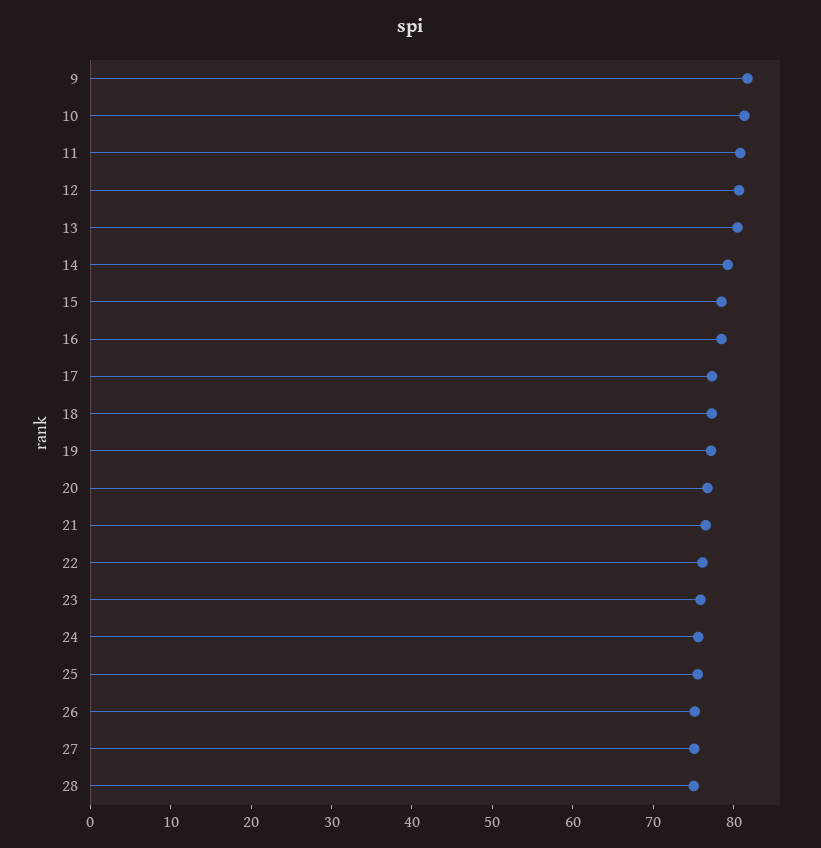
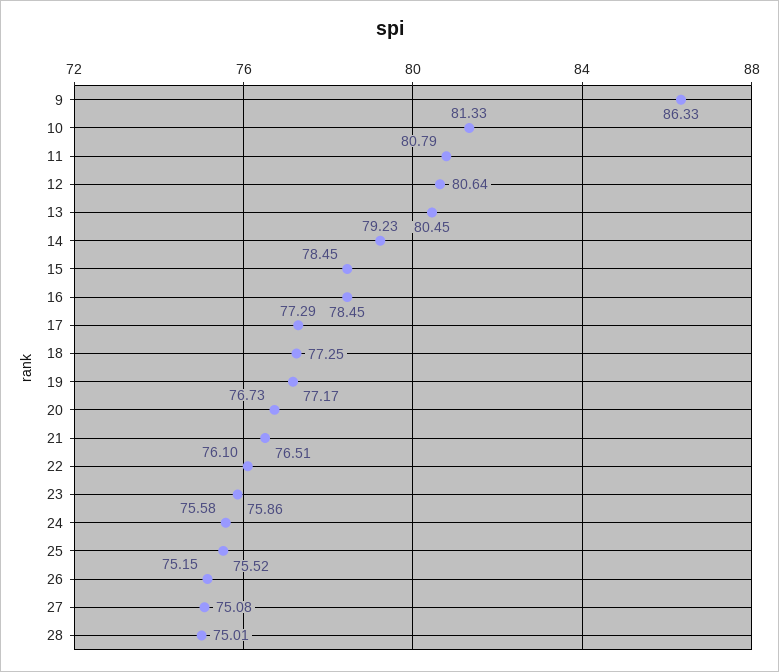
  {
-   "9": 82,
+   "9": 86.33,
    "10": 81.33,
    "11": 80.79,
    "12": 80.64,
    "13": 80.45,
    "14": 79.23,
    "15": 78.45,
    "16": 78.45,
    "17": 77.29,
    "18": 77.25,
    "19": 77.17,
    "20": 76.73,
    "21": 76.51,
    "22": 76.1,
    "23": 75.86,
    "24": 75.58,
    "25": 75.52,
    "26": 75.15,
    "27": 75.08,
    "28": 75.01
  }

